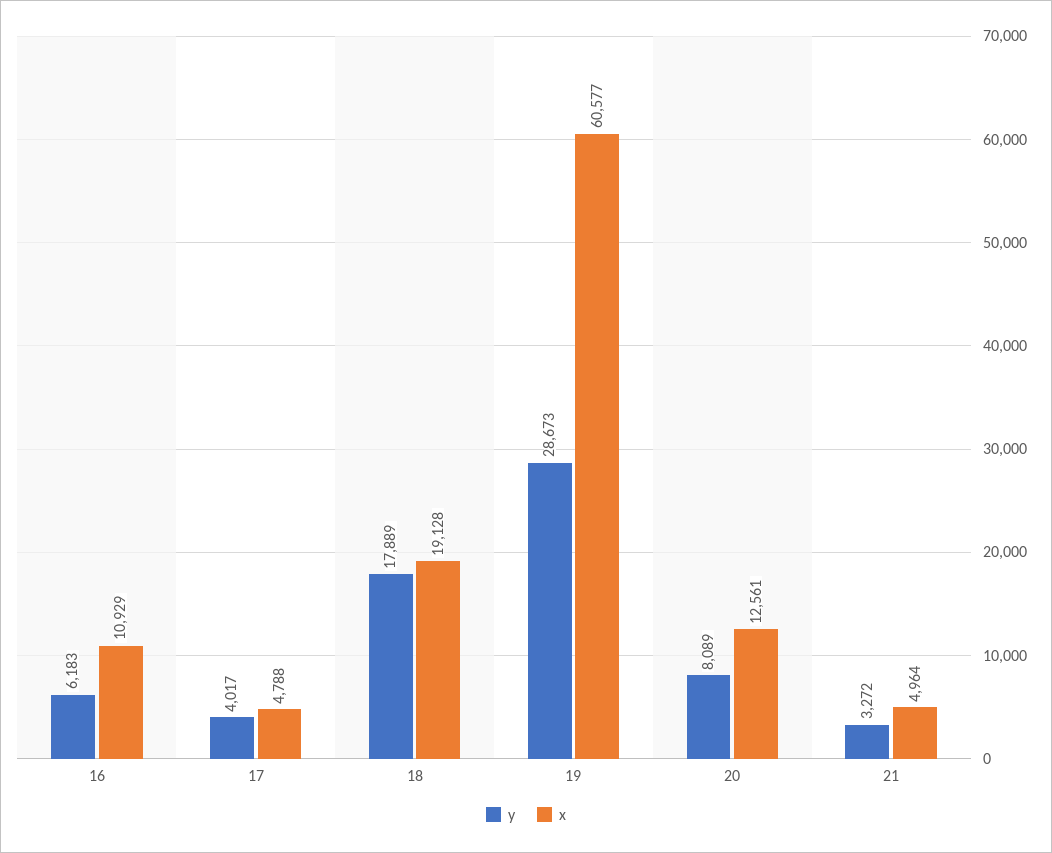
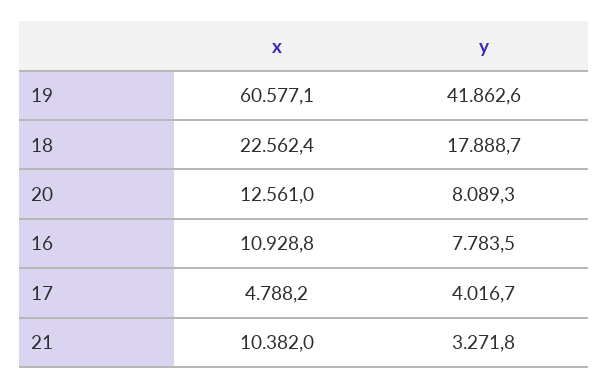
  {
    "y": {
-     "16": 6183,
+     "16": 7783.5,
      "17": 4016.7,
      "18": 17888.7,
-     "19": 28673,
+     "19": 41862.6,
      "20": 8089.3,
      "21": 3271.8
    },
    "x": {
      "16": 10928.8,
      "17": 4788.2,
-     "18": 19128,
+     "18": 22562.4,
      "19": 60577.1,
      "20": 12561,
-     "21": 4964
+     "21": 10382
    }
  }

